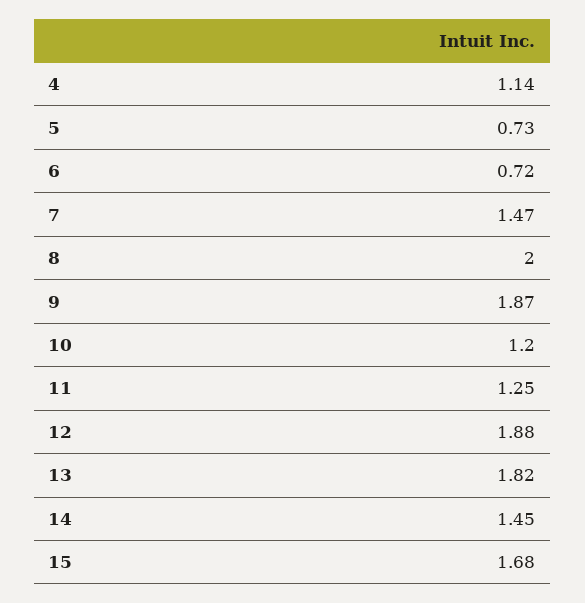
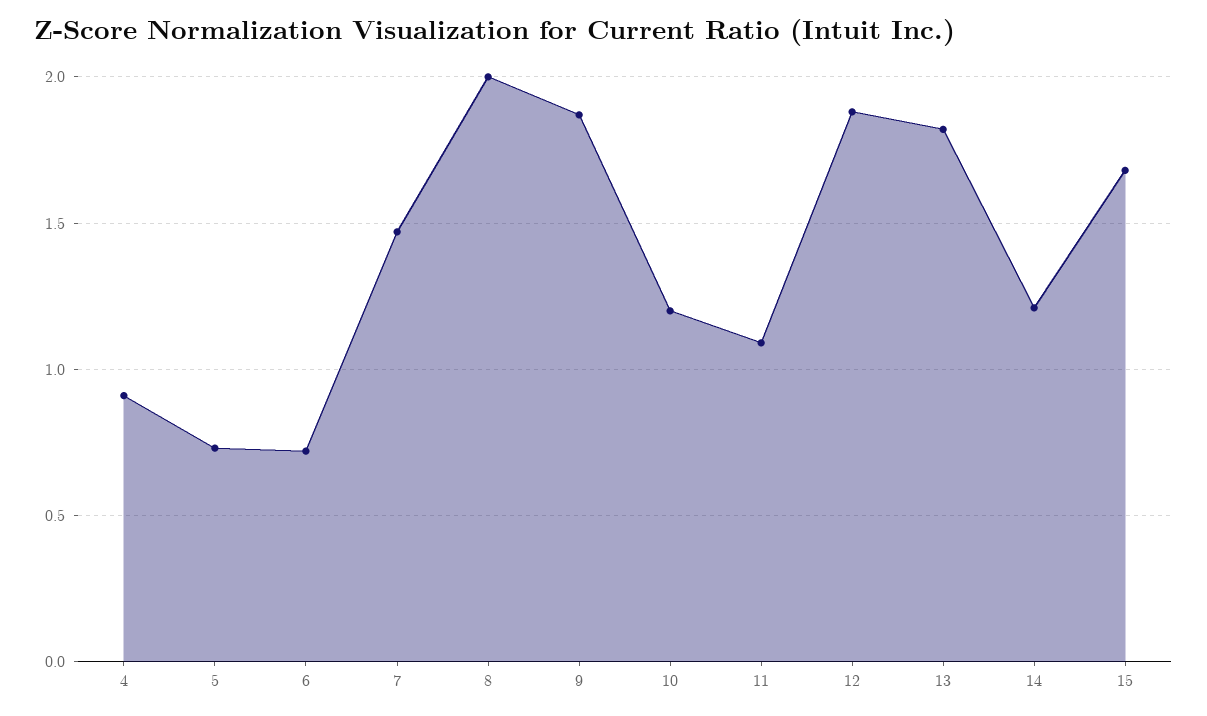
  {
-   "4": 1.14,
+   "4": 0.9,
    "5": 0.73,
    "6": 0.72,
    "7": 1.47,
    "8": 2,
    "9": 1.87,
    "10": 1.2,
-   "11": 1.25,
+   "11": 1.1,
    "12": 1.88,
    "13": 1.82,
-   "14": 1.45,
+   "14": 1.2,
    "15": 1.68
  }

